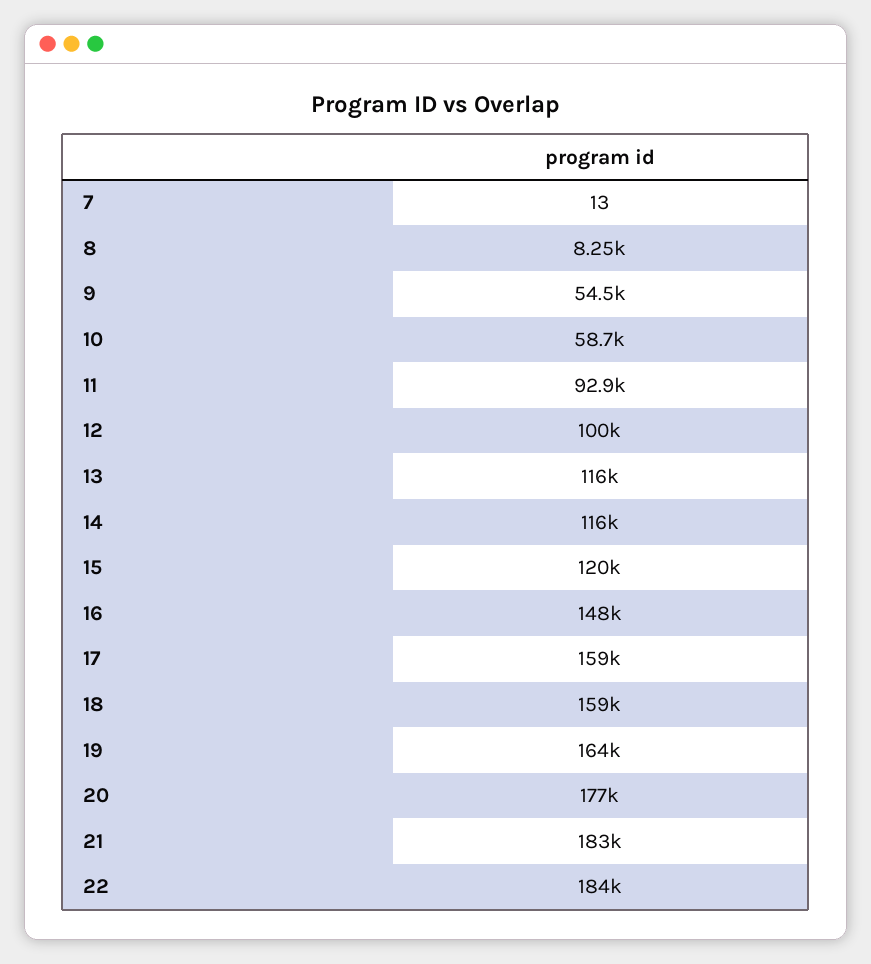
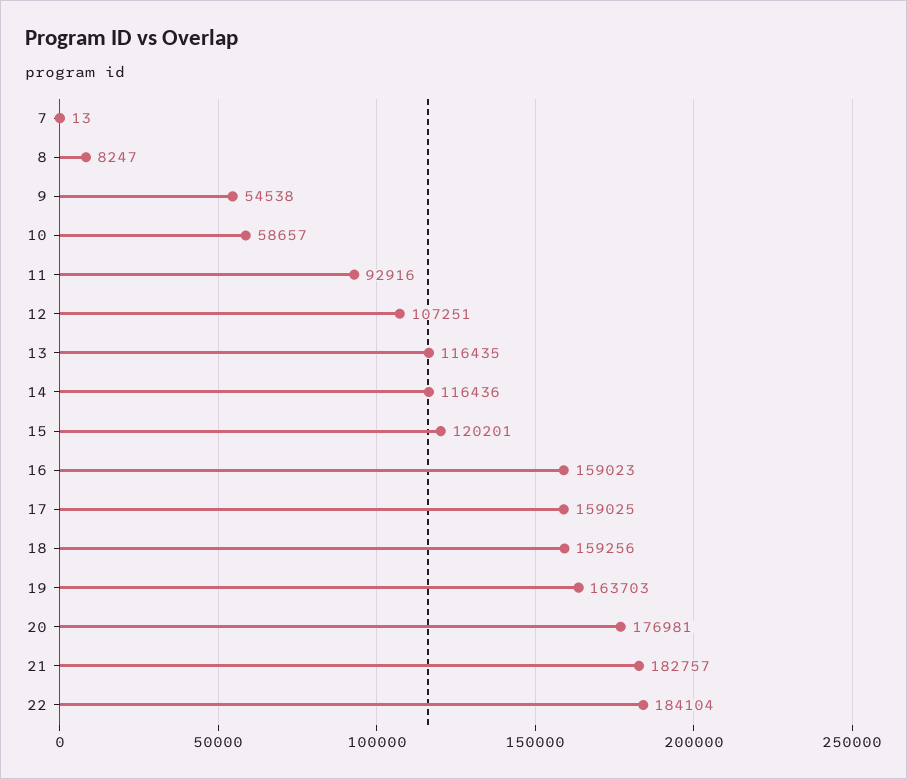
  {
    "7": 13,
    "8": 8247,
    "9": 54538,
    "10": 58657,
    "11": 92916,
-   "12": 100000,
+   "12": 107251,
    "13": 116435,
    "14": 116436,
    "15": 120201,
-   "16": 148000,
+   "16": 159023,
    "17": 159025,
    "18": 159256,
    "19": 163703,
    "20": 176981,
    "21": 182757,
    "22": 184104
  }

